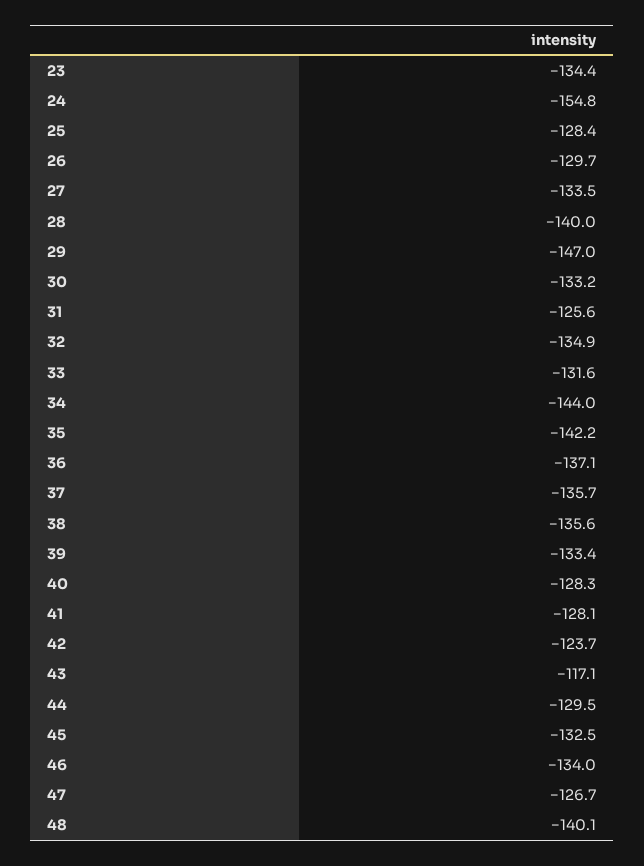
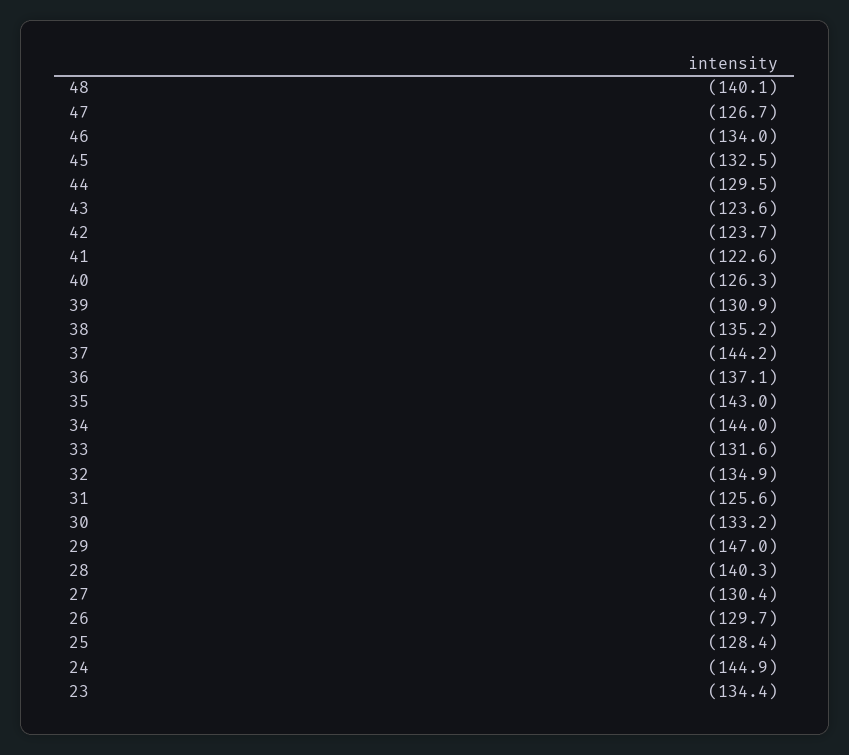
  {
    "23": -134.4,
-   "24": -154.8,
+   "24": -144.9,
    "25": -128.4,
    "26": -129.7,
-   "27": -133.5,
+   "27": -130.4,
-   "28": -140,
+   "28": -140.3,
    "29": -147,
    "30": -133.2,
    "31": -125.6,
    "32": -134.9,
    "33": -131.6,
    "34": -144,
-   "35": -142.2,
+   "35": -143,
    "36": -137.1,
-   "37": -135.7,
+   "37": -144.2,
-   "38": -135.6,
+   "38": -135.2,
-   "39": -133.4,
+   "39": -130.9,
-   "40": -128.3,
+   "40": -126.3,
-   "41": -128.1,
+   "41": -122.6,
    "42": -123.7,
-   "43": -117.1,
+   "43": -123.6,
    "44": -129.5,
    "45": -132.5,
    "46": -134,
    "47": -126.7,
    "48": -140.1
  }

